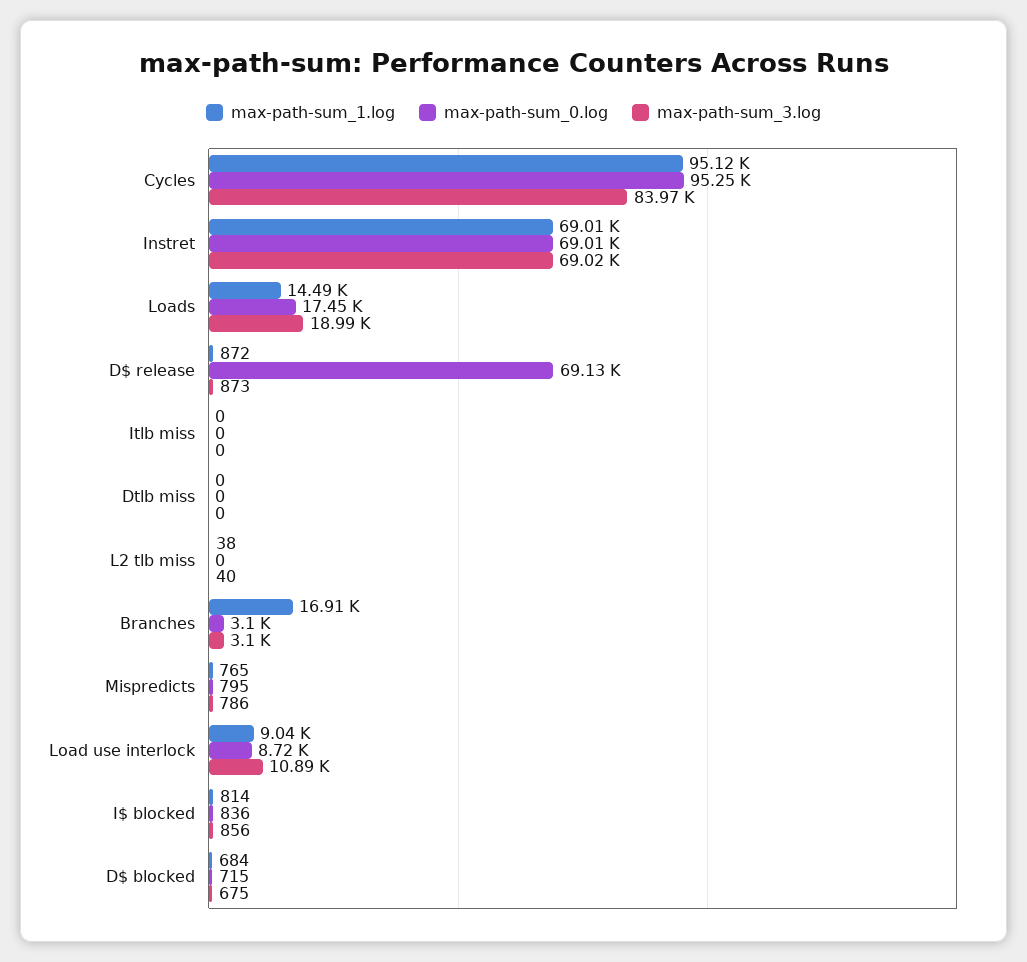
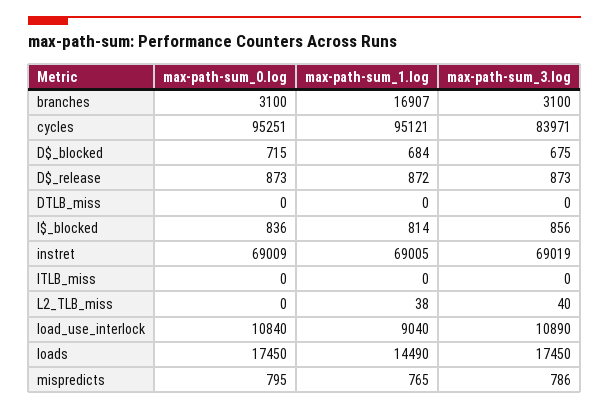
  {
    "max-path-sum_1.log": {
      "Cycles": 95121,
      "Instret": 69005,
      "Loads": 14490,
      "D$ release": 872,
      "Itlb miss": 0,
      "Dtlb miss": 0,
      "L2 tlb miss": 38,
      "Branches": 16907,
      "Mispredicts": 765,
      "Load use interlock": 9040,
      "I$ blocked": 814,
      "D$ blocked": 684
    },
    "max-path-sum_0.log": {
      "Cycles": 95251,
      "Instret": 69009,
      "Loads": 17450,
-     "D$ release": 69130,
+     "D$ release": 873,
      "Itlb miss": 0,
      "Dtlb miss": 0,
      "L2 tlb miss": 0,
      "Branches": 3100,
      "Mispredicts": 795,
-     "Load use interlock": 8720,
+     "Load use interlock": 10840,
      "I$ blocked": 836,
      "D$ blocked": 715
    },
    "max-path-sum_3.log": {
      "Cycles": 83971,
      "Instret": 69019,
-     "Loads": 18990,
+     "Loads": 17450,
      "D$ release": 873,
      "Itlb miss": 0,
      "Dtlb miss": 0,
      "L2 tlb miss": 40,
      "Branches": 3100,
      "Mispredicts": 786,
      "Load use interlock": 10890,
      "I$ blocked": 856,
      "D$ blocked": 675
    }
  }

